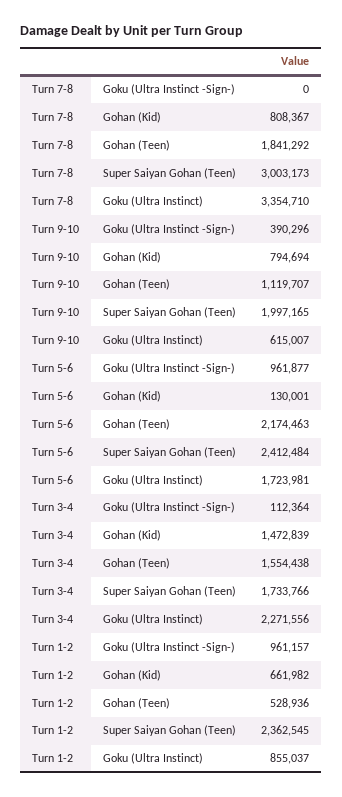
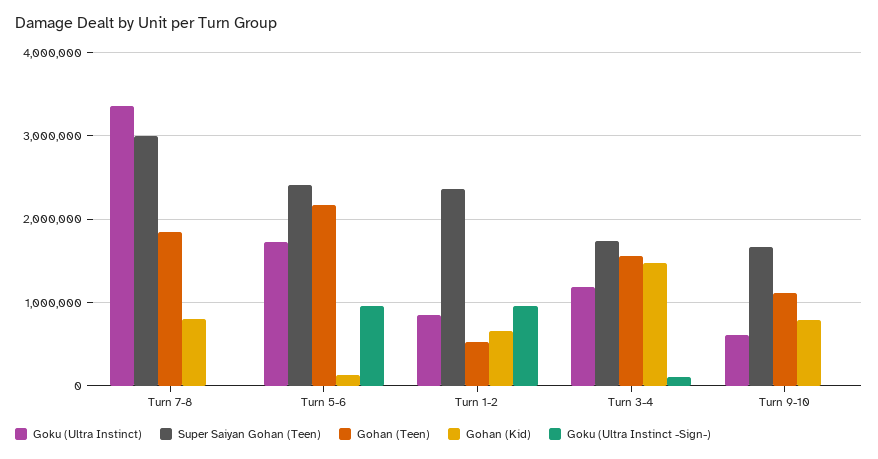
  {
    "Goku (Ultra Instinct -Sign-)": {
      "Turn 7-8": 0,
-     "Turn 9-10": 390296,
+     "Turn 9-10": 0,
      "Turn 5-6": 961877,
      "Turn 3-4": 112364,
      "Turn 1-2": 961157
    },
    "Gohan (Kid)": {
      "Turn 7-8": 808367,
      "Turn 9-10": 794694,
      "Turn 5-6": 130001,
      "Turn 3-4": 1472839,
      "Turn 1-2": 661982
    },
    "Gohan (Teen)": {
      "Turn 7-8": 1841292,
      "Turn 9-10": 1119707,
      "Turn 5-6": 2174463,
      "Turn 3-4": 1554438,
      "Turn 1-2": 528936
    },
    "Super Saiyan Gohan (Teen)": {
      "Turn 7-8": 3003173,
-     "Turn 9-10": 1997165,
+     "Turn 9-10": 1700000,
      "Turn 5-6": 2412484,
      "Turn 3-4": 1733766,
      "Turn 1-2": 2362545
    },
    "Goku (Ultra Instinct)": {
      "Turn 7-8": 3354710,
      "Turn 9-10": 615007,
      "Turn 5-6": 1723981,
-     "Turn 3-4": 2271556,
+     "Turn 3-4": 1200000,
      "Turn 1-2": 855037
    }
  }

